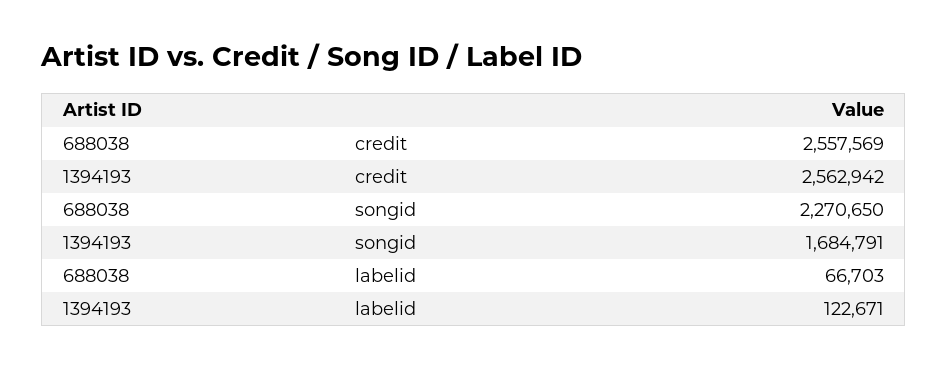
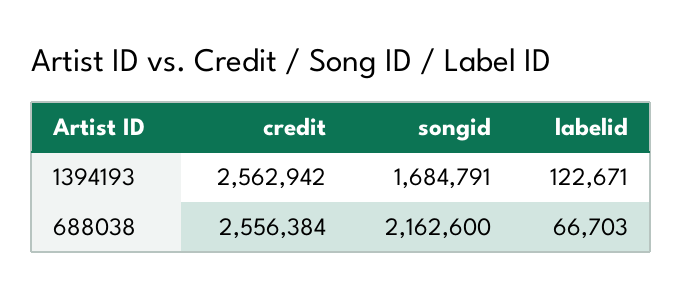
  {
    "688038": {
-     "credit": 2557569,
+     "credit": 2556384,
-     "songid": 2270650,
+     "songid": 2162600,
      "labelid": 66703
    },
    "1394193": {
      "credit": 2562942,
      "songid": 1684791,
      "labelid": 122671
    }
  }

